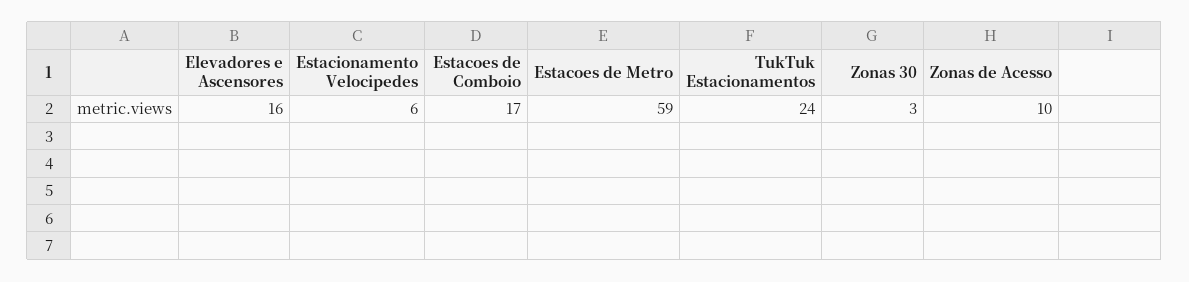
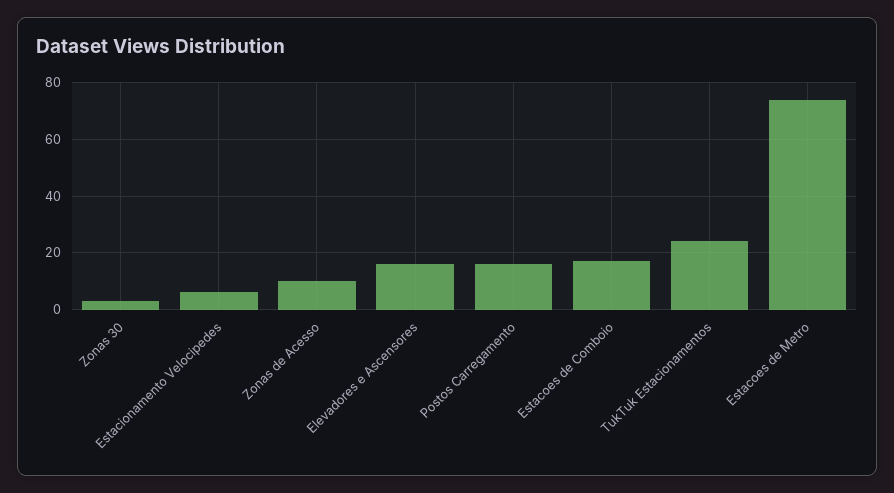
  {
    "Elevadores e Ascensores": 16,
    "Estacionamento Velocipedes": 6,
    "Estacoes de Comboio": 17,
-   "Estacoes de Metro": 59,
+   "Estacoes de Metro": 75,
    "TukTuk Estacionamentos": 24,
    "Zonas 30": 3,
-   "Zonas de Acesso": 10
+   "Zonas de Acesso": 10,
+   "Postos Carregamento": 15
  }

